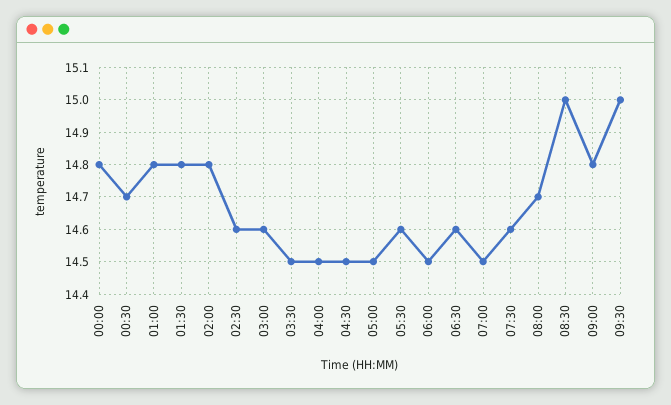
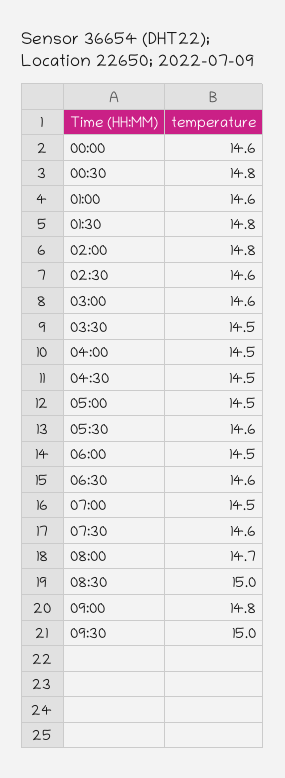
  {
-   "00:00": 14.8,
+   "00:00": 14.6,
-   "00:30": 14.7,
+   "00:30": 14.8,
-   "01:00": 14.8,
+   "01:00": 14.6,
    "01:30": 14.8,
    "02:00": 14.8,
    "02:30": 14.6,
    "03:00": 14.6,
    "03:30": 14.5,
    "04:00": 14.5,
    "04:30": 14.5,
    "05:00": 14.5,
    "05:30": 14.6,
    "06:00": 14.5,
    "06:30": 14.6,
    "07:00": 14.5,
    "07:30": 14.6,
    "08:00": 14.7,
    "08:30": 15,
    "09:00": 14.8,
    "09:30": 15
  }

